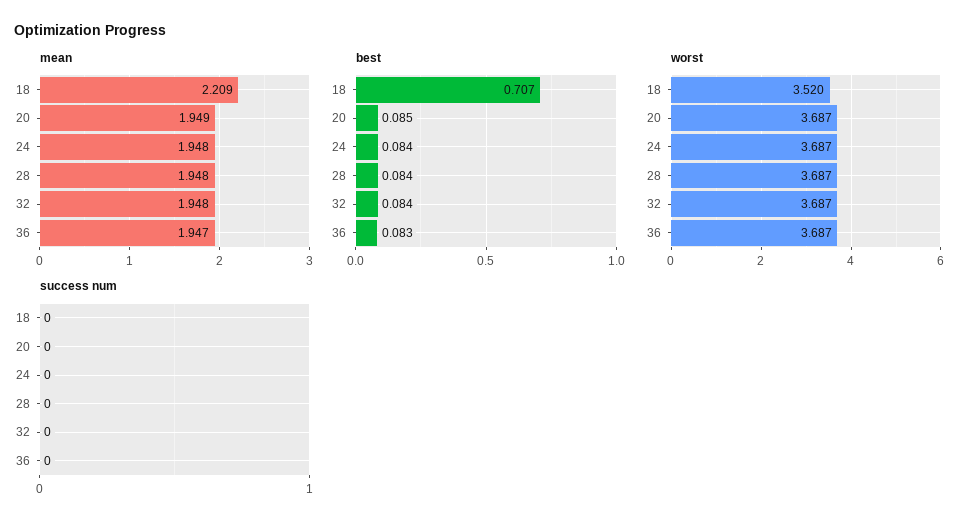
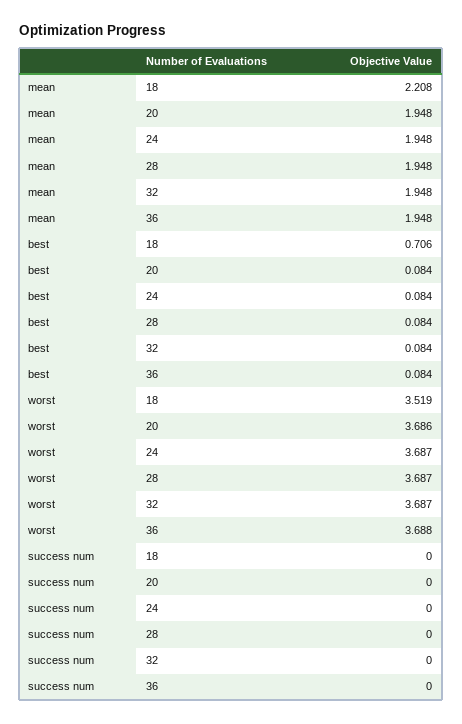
  {
    "mean": {
-     "18": 2.209,
+     "18": 2.208,
-     "20": 1.949,
+     "20": 1.948,
      "24": 1.948,
      "28": 1.948,
      "32": 1.948,
-     "36": 1.947
+     "36": 1.948
    },
    "best": {
-     "18": 0.707,
+     "18": 0.706,
-     "20": 0.085,
+     "20": 0.084,
      "24": 0.084,
      "28": 0.084,
      "32": 0.084,
-     "36": 0.083
+     "36": 0.084
    },
    "worst": {
-     "18": 3.52,
+     "18": 3.519,
-     "20": 3.687,
+     "20": 3.686,
      "24": 3.687,
      "28": 3.687,
      "32": 3.687,
-     "36": 3.687
+     "36": 3.688
    },
    "success num": {
      "18": 0,
      "20": 0,
      "24": 0,
      "28": 0,
      "32": 0,
      "36": 0
    }
  }

